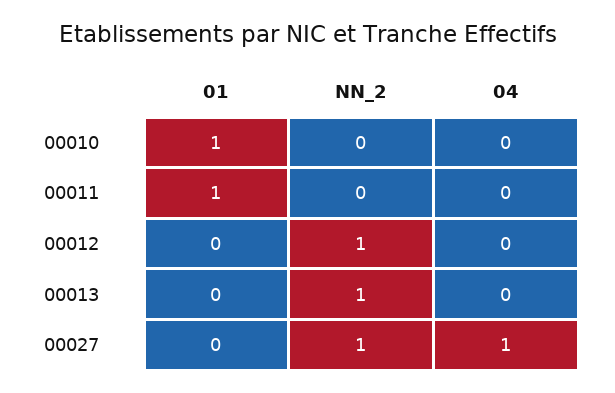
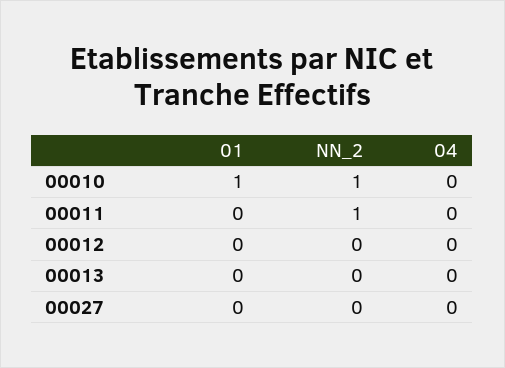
  {
    "01": {
      "00010": 1,
-     "00011": 1,
+     "00011": 0,
      "00012": 0,
      "00013": 0,
      "00027": 0
    },
    "NN_2": {
-     "00010": 0,
+     "00010": 1,
-     "00011": 0,
+     "00011": 1,
-     "00012": 1,
+     "00012": 0,
-     "00013": 1,
+     "00013": 0,
-     "00027": 1
+     "00027": 0
    },
    "04": {
      "00010": 0,
      "00011": 0,
      "00012": 0,
      "00013": 0,
-     "00027": 1
+     "00027": 0
    }
  }

